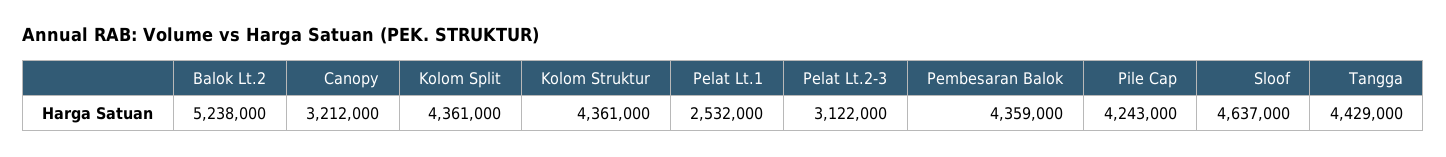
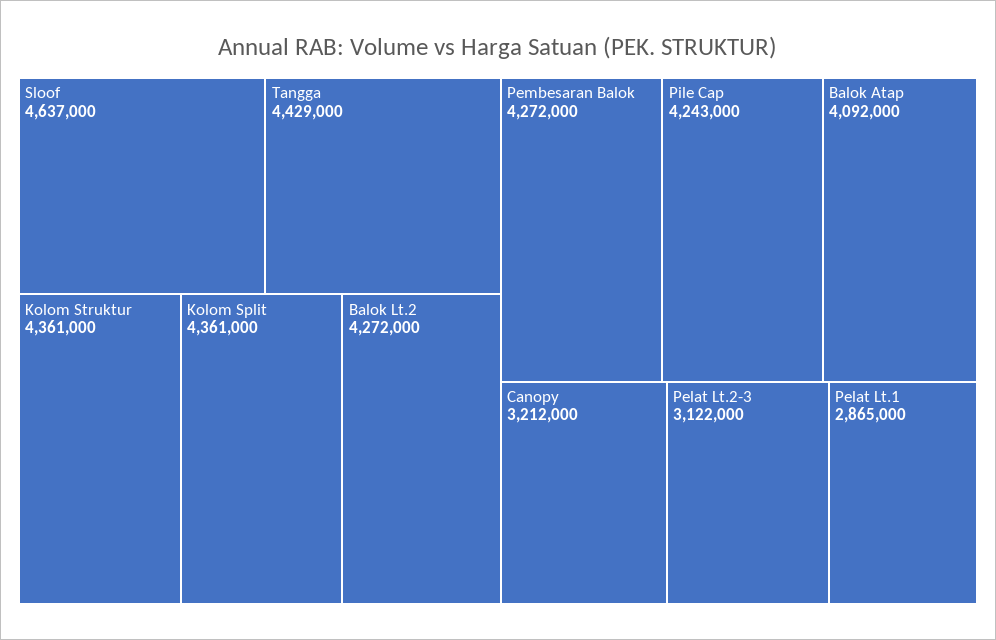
  {
-   "Balok Lt.2": 5238000,
+   "Balok Lt.2": 4272000,
    "Canopy": 3212000,
    "Kolom Split": 4361000,
    "Kolom Struktur": 4361000,
-   "Pelat Lt.1": 2532000,
+   "Pelat Lt.1": 2865000,
    "Pelat Lt.2-3": 3122000,
-   "Pembesaran Balok": 4359000,
+   "Pembesaran Balok": 4272000,
    "Pile Cap": 4243000,
    "Sloof": 4637000,
-   "Tangga": 4429000
+   "Tangga": 4429000,
+   "Balok Atap": 4092000
  }

